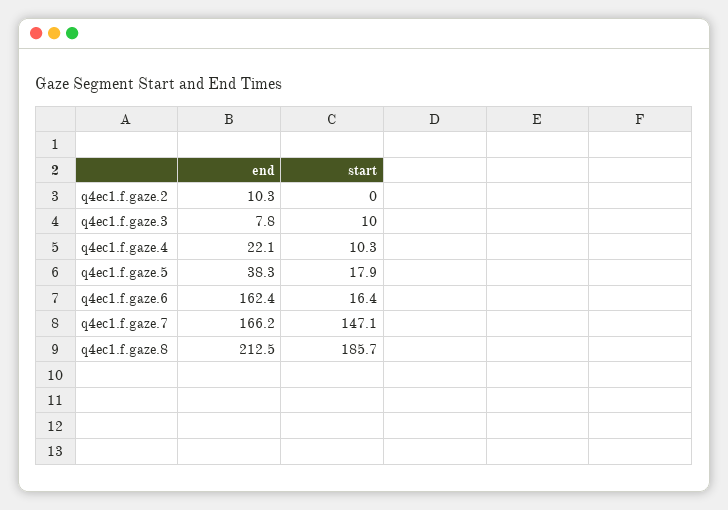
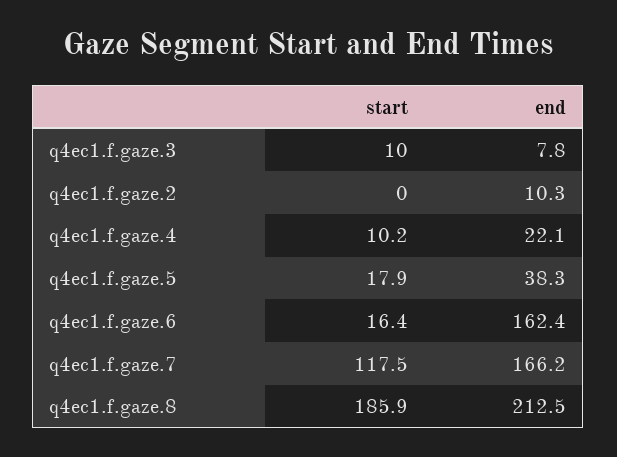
  {
    "end": {
      "q4ec1.f.gaze.2": 10.3,
      "q4ec1.f.gaze.3": 7.8,
      "q4ec1.f.gaze.4": 22.1,
      "q4ec1.f.gaze.5": 38.3,
      "q4ec1.f.gaze.6": 162.4,
      "q4ec1.f.gaze.7": 166.2,
      "q4ec1.f.gaze.8": 212.5
    },
    "start": {
      "q4ec1.f.gaze.2": 0,
      "q4ec1.f.gaze.3": 10,
-     "q4ec1.f.gaze.4": 10.3,
+     "q4ec1.f.gaze.4": 10.2,
      "q4ec1.f.gaze.5": 17.9,
      "q4ec1.f.gaze.6": 16.4,
-     "q4ec1.f.gaze.7": 147.1,
+     "q4ec1.f.gaze.7": 117.5,
-     "q4ec1.f.gaze.8": 185.7
+     "q4ec1.f.gaze.8": 185.9
    }
  }

